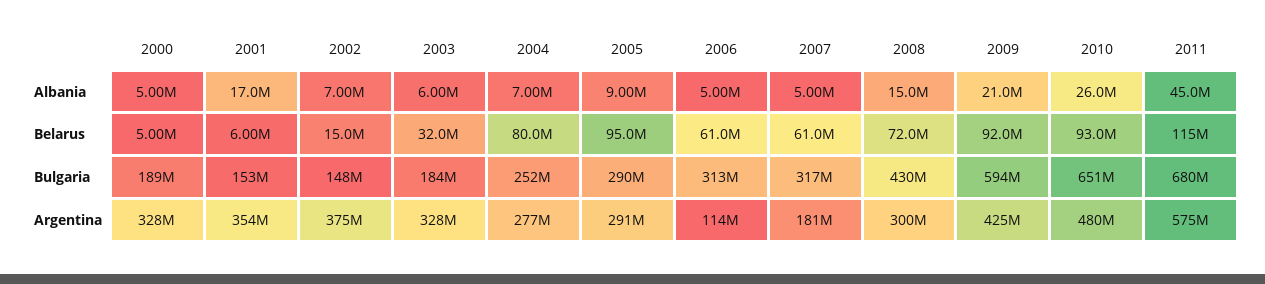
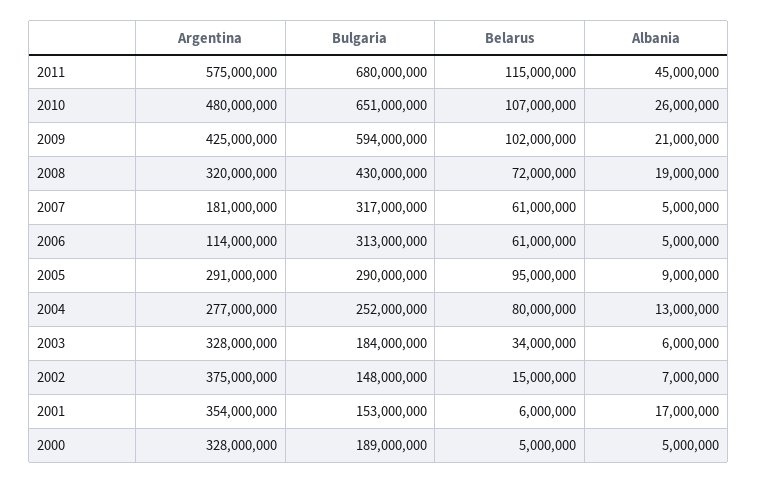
  {
    "2000": {
      "Albania": 5000000,
      "Belarus": 5000000,
      "Bulgaria": 189000000,
      "Argentina": 328000000
    },
    "2001": {
      "Albania": 17000000,
      "Belarus": 6000000,
      "Bulgaria": 153000000,
      "Argentina": 354000000
    },
    "2002": {
      "Albania": 7000000,
      "Belarus": 15000000,
      "Bulgaria": 148000000,
      "Argentina": 375000000
    },
    "2003": {
      "Albania": 6000000,
-     "Belarus": 32000000,
+     "Belarus": 34000000,
      "Bulgaria": 184000000,
      "Argentina": 328000000
    },
    "2004": {
-     "Albania": 7000000,
+     "Albania": 13000000,
      "Belarus": 80000000,
      "Bulgaria": 252000000,
      "Argentina": 277000000
    },
    "2005": {
      "Albania": 9000000,
      "Belarus": 95000000,
      "Bulgaria": 290000000,
      "Argentina": 291000000
    },
    "2006": {
      "Albania": 5000000,
      "Belarus": 61000000,
      "Bulgaria": 313000000,
      "Argentina": 114000000
    },
    "2007": {
      "Albania": 5000000,
      "Belarus": 61000000,
      "Bulgaria": 317000000,
      "Argentina": 181000000
    },
    "2008": {
-     "Albania": 15000000,
+     "Albania": 19000000,
      "Belarus": 72000000,
      "Bulgaria": 430000000,
-     "Argentina": 300000000
+     "Argentina": 320000000
    },
    "2009": {
      "Albania": 21000000,
-     "Belarus": 92000000,
+     "Belarus": 102000000,
      "Bulgaria": 594000000,
      "Argentina": 425000000
    },
    "2010": {
      "Albania": 26000000,
-     "Belarus": 93000000,
+     "Belarus": 107000000,
      "Bulgaria": 651000000,
      "Argentina": 480000000
    },
    "2011": {
      "Albania": 45000000,
      "Belarus": 115000000,
      "Bulgaria": 680000000,
      "Argentina": 575000000
    }
  }

